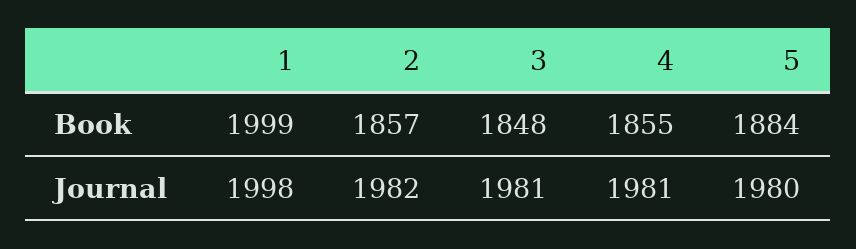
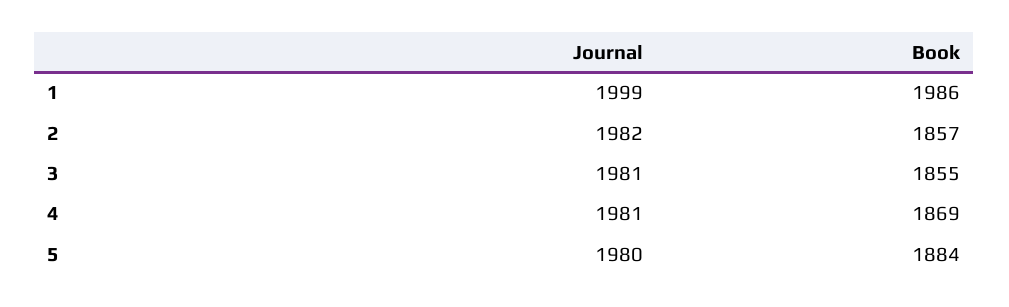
  {
    "1": {
-     "Book": 1999,
+     "Book": 1986,
-     "Journal": 1998
+     "Journal": 1999
    },
    "2": {
      "Book": 1857,
      "Journal": 1982
    },
    "3": {
-     "Book": 1848,
+     "Book": 1855,
      "Journal": 1981
    },
    "4": {
-     "Book": 1855,
+     "Book": 1869,
      "Journal": 1981
    },
    "5": {
      "Book": 1884,
      "Journal": 1980
    }
  }

